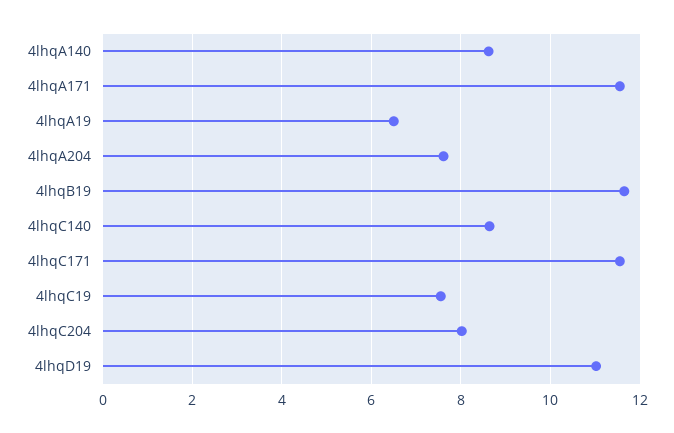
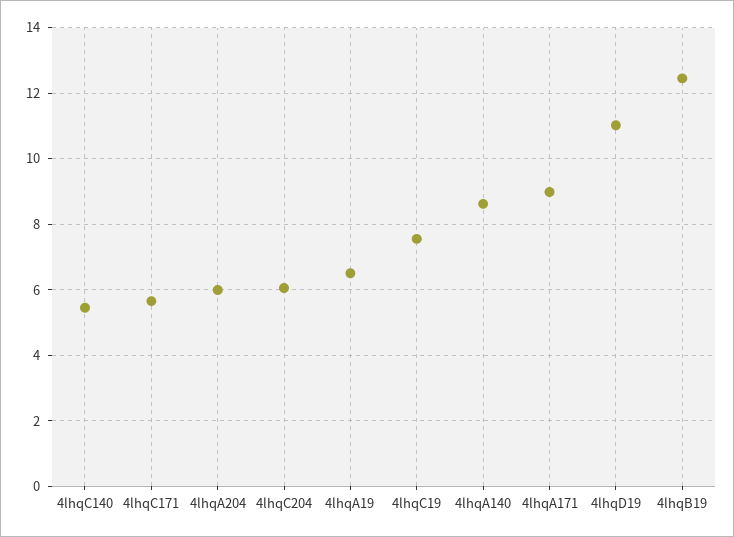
  {
    "4lhqA140": 8.6,
-   "4lhqA171": 11.6,
+   "4lhqA171": 9,
    "4lhqA19": 6.6,
-   "4lhqA204": 7.6,
+   "4lhqA204": 6,
-   "4lhqB19": 11.6,
+   "4lhqB19": 12.4,
-   "4lhqC140": 8.6,
+   "4lhqC140": 5.4,
-   "4lhqC171": 11.6,
+   "4lhqC171": 5.6,
    "4lhqC19": 7.6,
-   "4lhqC204": 8,
+   "4lhqC204": 6,
    "4lhqD19": 11
  }

